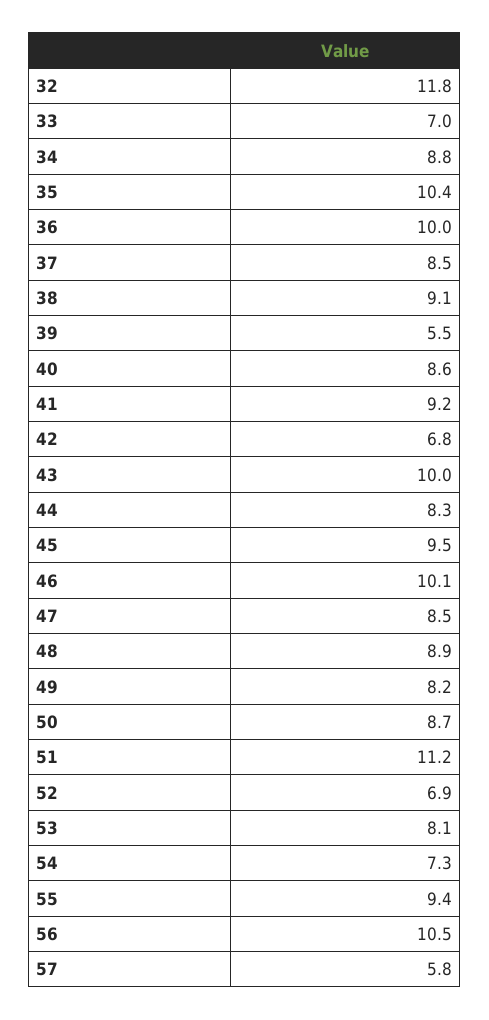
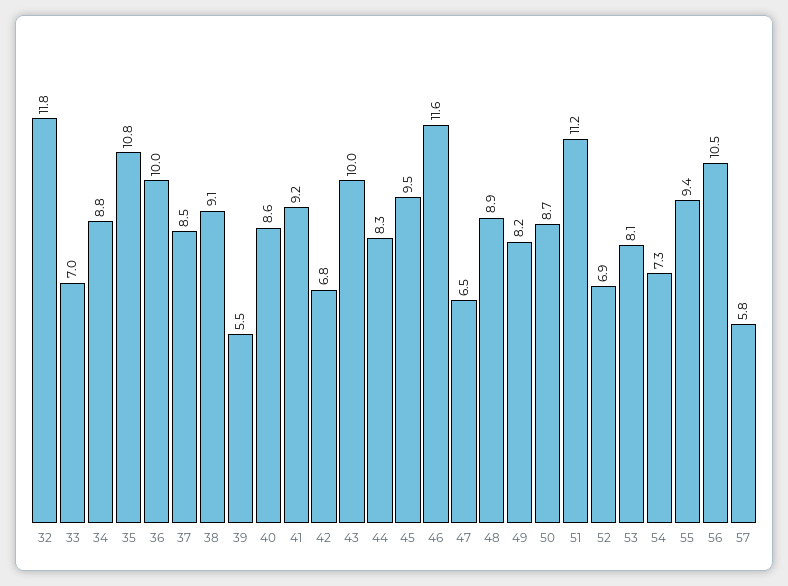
  {
    "32": 11.8,
    "33": 7,
    "34": 8.8,
-   "35": 10.4,
+   "35": 10.8,
    "36": 10,
    "37": 8.5,
    "38": 9.1,
    "39": 5.5,
    "40": 8.6,
    "41": 9.2,
    "42": 6.8,
    "43": 10,
    "44": 8.3,
    "45": 9.5,
-   "46": 10.1,
+   "46": 11.6,
-   "47": 8.5,
+   "47": 6.5,
    "48": 8.9,
    "49": 8.2,
    "50": 8.7,
    "51": 11.2,
    "52": 6.9,
    "53": 8.1,
    "54": 7.3,
    "55": 9.4,
    "56": 10.5,
    "57": 5.8
  }

